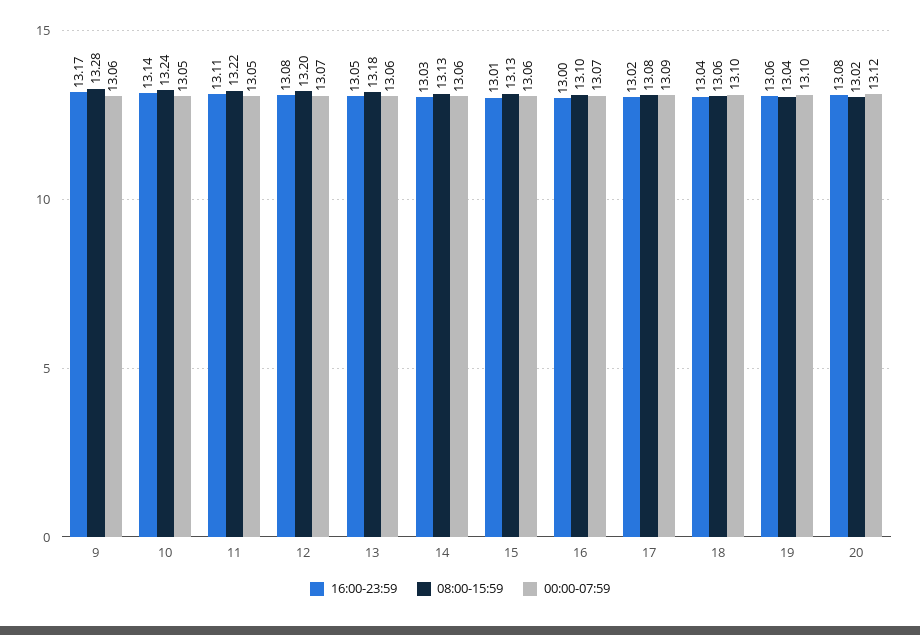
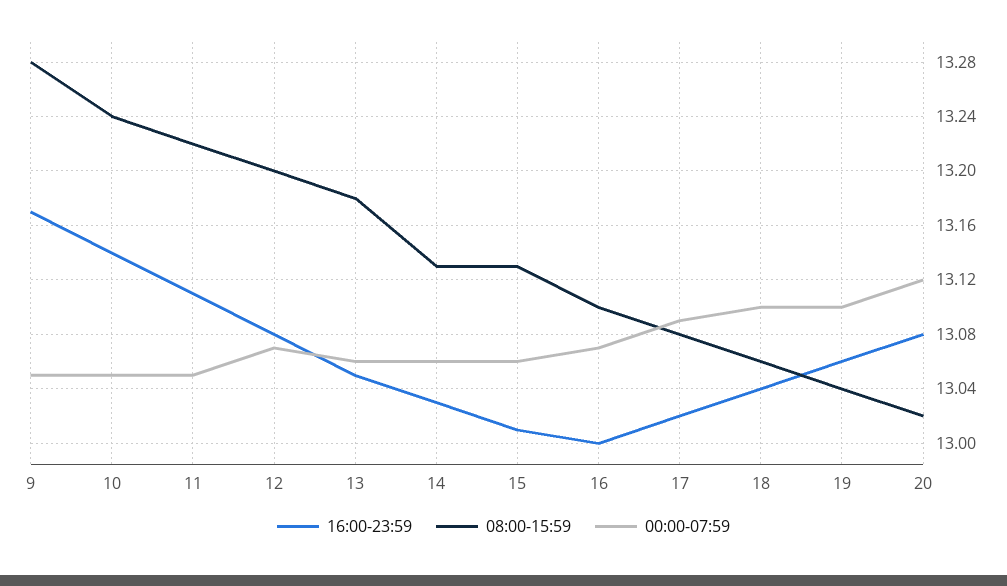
  {
    "16:00-23:59": {
      "9": 13.17,
      "10": 13.14,
      "11": 13.11,
      "12": 13.08,
      "13": 13.05,
      "14": 13.03,
      "15": 13.01,
      "16": 13,
      "17": 13.02,
      "18": 13.04,
      "19": 13.06,
      "20": 13.08
    },
    "08:00-15:59": {
      "9": 13.28,
      "10": 13.24,
      "11": 13.22,
      "12": 13.2,
      "13": 13.18,
      "14": 13.13,
      "15": 13.13,
      "16": 13.1,
      "17": 13.08,
      "18": 13.06,
      "19": 13.04,
      "20": 13.02
    },
    "00:00-07:59": {
-     "9": 13.06,
+     "9": 13.05,
      "10": 13.05,
      "11": 13.05,
      "12": 13.07,
      "13": 13.06,
      "14": 13.06,
      "15": 13.06,
      "16": 13.07,
      "17": 13.09,
      "18": 13.1,
      "19": 13.1,
      "20": 13.12
    }
  }

